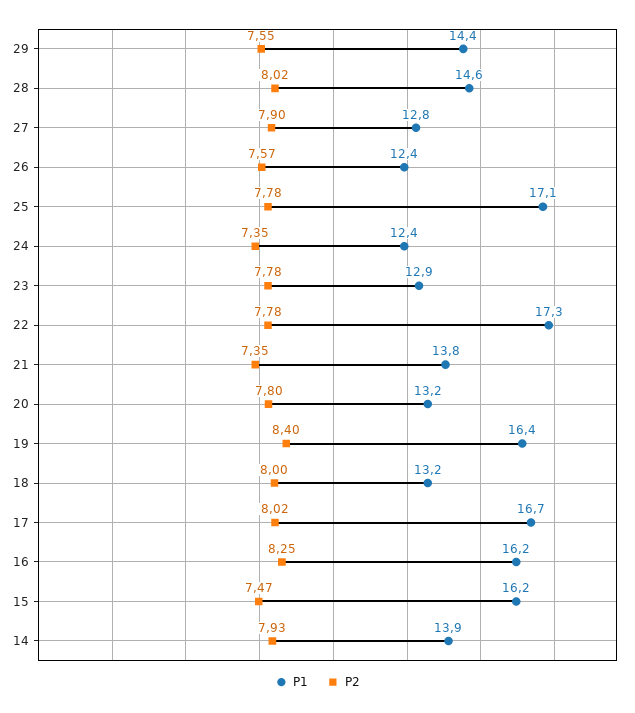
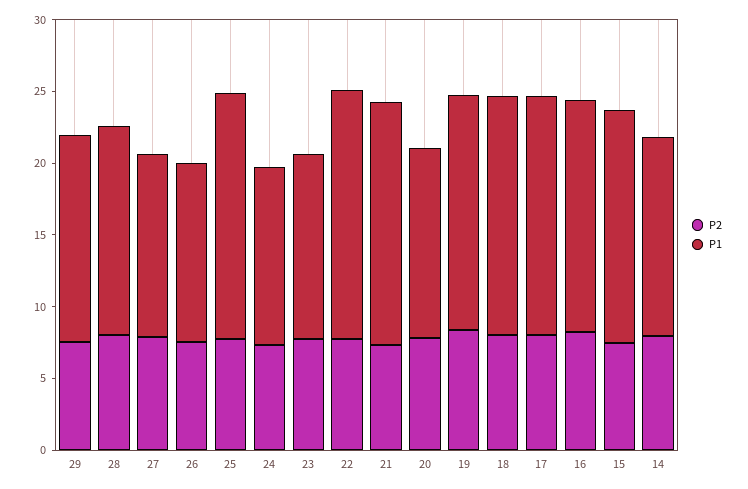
  {
    "P1": {
      "29": 14.4,
      "28": 14.6,
      "27": 12.8,
      "26": 12.4,
      "25": 17.1,
      "24": 12.4,
      "23": 12.9,
      "22": 17.3,
-     "21": 13.8,
+     "21": 17,
      "20": 13.2,
      "19": 16.4,
-     "18": 13.2,
+     "18": 17,
      "17": 16.7,
      "16": 16.2,
      "15": 16.2,
      "14": 13.9
    },
    "P2": {
      "29": 7.55,
      "28": 8.02,
      "27": 7.9,
      "26": 7.57,
      "25": 7.78,
      "24": 7.35,
      "23": 7.78,
      "22": 7.78,
      "21": 7.35,
      "20": 7.8,
      "19": 8.4,
      "18": 8,
      "17": 8.02,
      "16": 8.25,
      "15": 7.47,
      "14": 7.93
    }
  }

